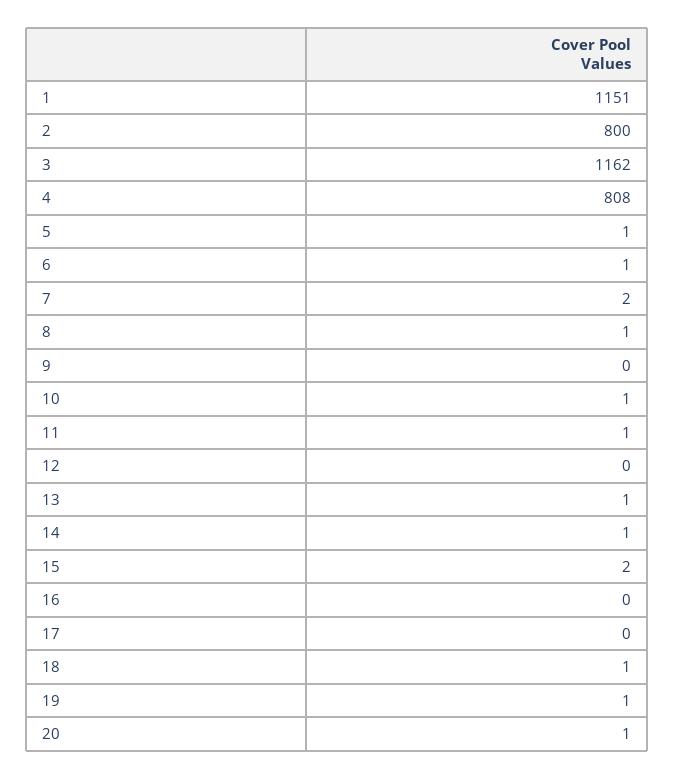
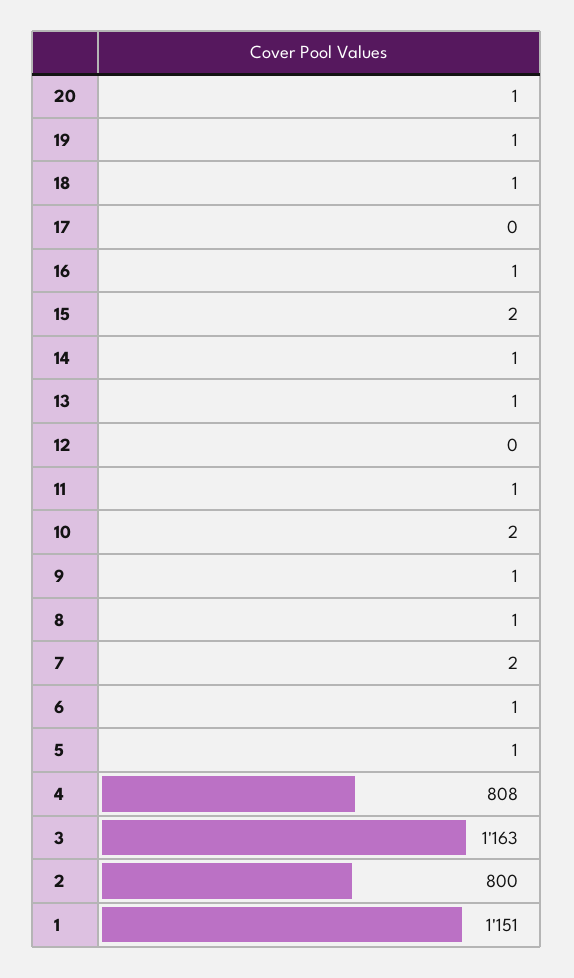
  {
    "1": 1151,
    "2": 800,
-   "3": 1162,
+   "3": 1163,
    "4": 808,
    "5": 1,
    "6": 1,
    "7": 2,
    "8": 1,
-   "9": 0,
+   "9": 1,
-   "10": 1,
+   "10": 2,
    "11": 1,
    "12": 0,
    "13": 1,
    "14": 1,
    "15": 2,
-   "16": 0,
+   "16": 1,
    "17": 0,
    "18": 1,
    "19": 1,
    "20": 1
  }

